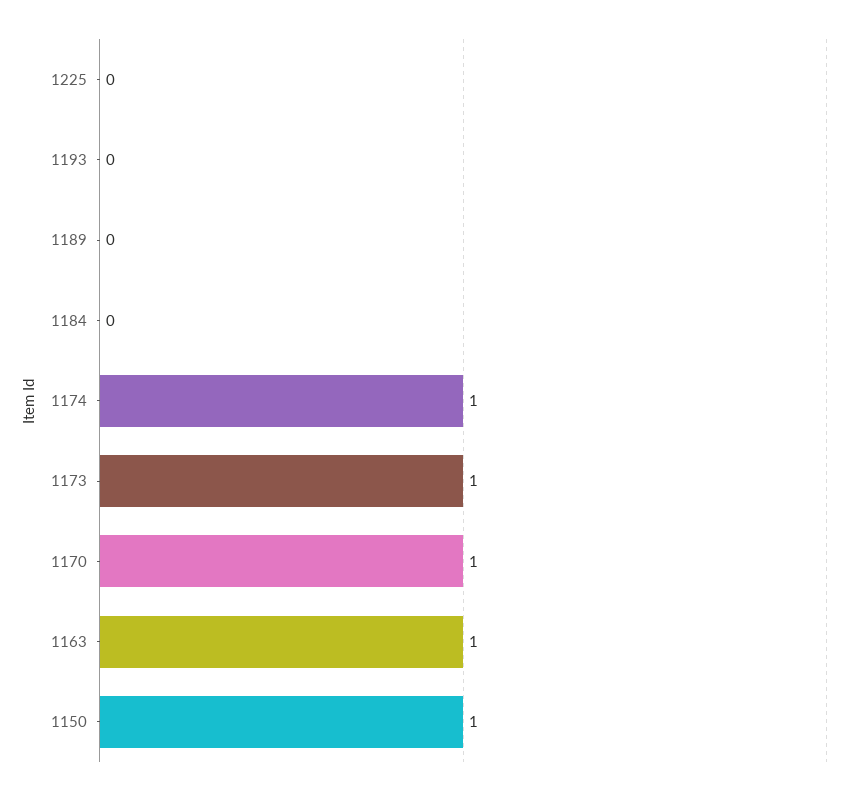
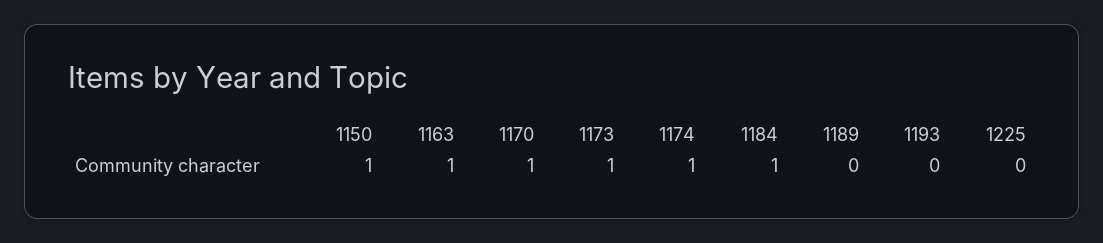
  {
    "1225": 0,
    "1193": 0,
    "1189": 0,
-   "1184": 0,
+   "1184": 1,
    "1174": 1,
    "1173": 1,
    "1170": 1,
    "1163": 1,
    "1150": 1
  }

